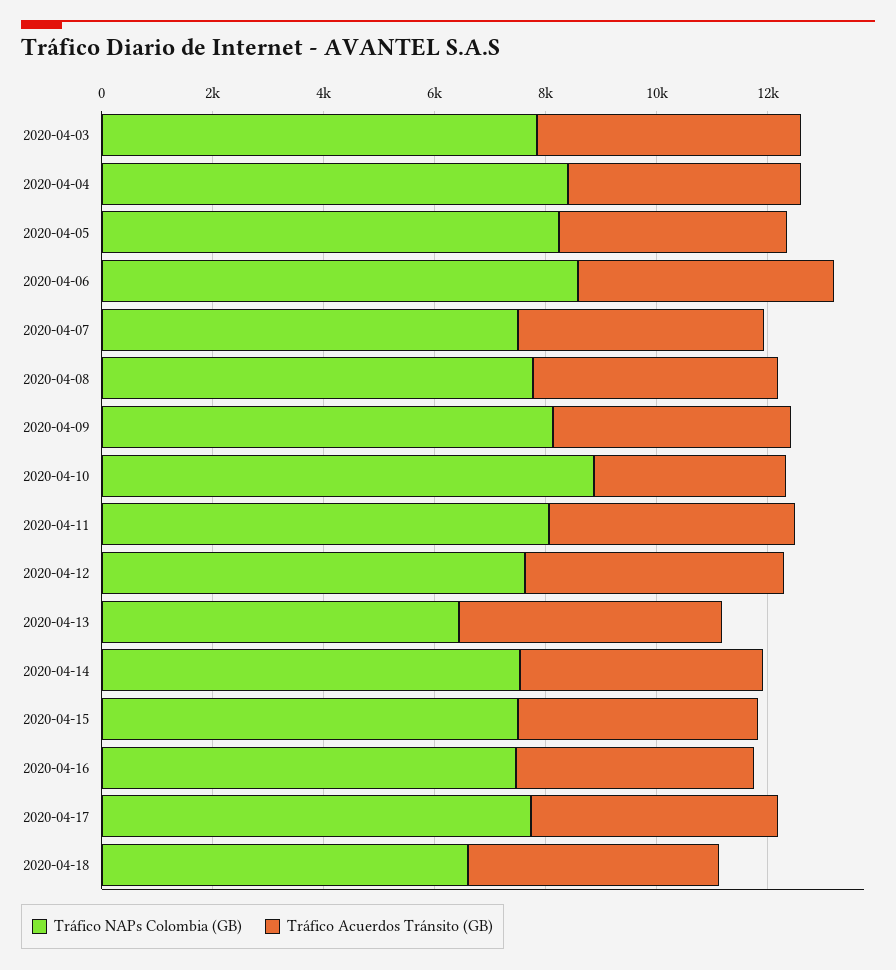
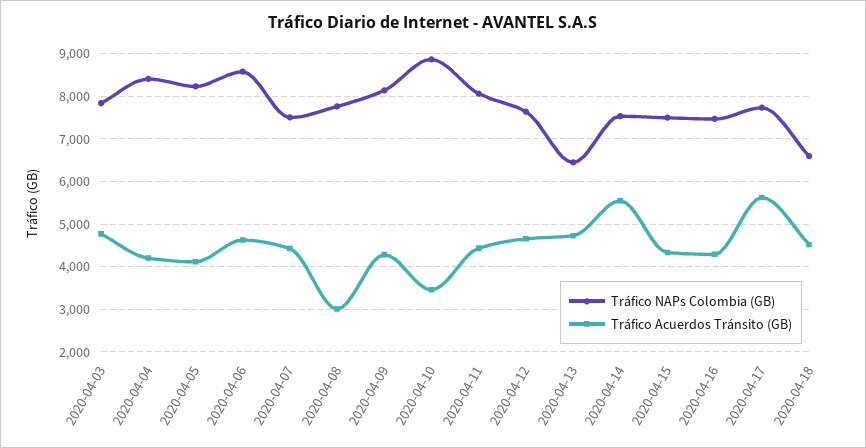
  {
    "Tráfico NAPs Colombia (GB)": {
      "2020-04-03": 7800,
      "2020-04-04": 8400,
      "2020-04-05": 8200,
      "2020-04-06": 8600,
      "2020-04-07": 7600,
      "2020-04-08": 7800,
      "2020-04-09": 8200,
      "2020-04-10": 8800,
      "2020-04-11": 8000,
      "2020-04-12": 7600,
      "2020-04-13": 6400,
      "2020-04-14": 7600,
      "2020-04-15": 7400,
      "2020-04-16": 7400,
      "2020-04-17": 7800,
      "2020-04-18": 6600
    },
    "Tráfico Acuerdos Tránsito (GB)": {
      "2020-04-03": 4800,
      "2020-04-04": 4200,
      "2020-04-05": 4200,
      "2020-04-06": 4600,
      "2020-04-07": 4400,
-     "2020-04-08": 4500,
+     "2020-04-08": 3000,
      "2020-04-09": 4200,
      "2020-04-10": 3400,
      "2020-04-11": 4400,
      "2020-04-12": 4600,
      "2020-04-13": 4800,
-     "2020-04-14": 4500,
+     "2020-04-14": 5600,
      "2020-04-15": 4400,
      "2020-04-16": 4200,
-     "2020-04-17": 4500,
+     "2020-04-17": 5600,
      "2020-04-18": 4600
    }
  }

